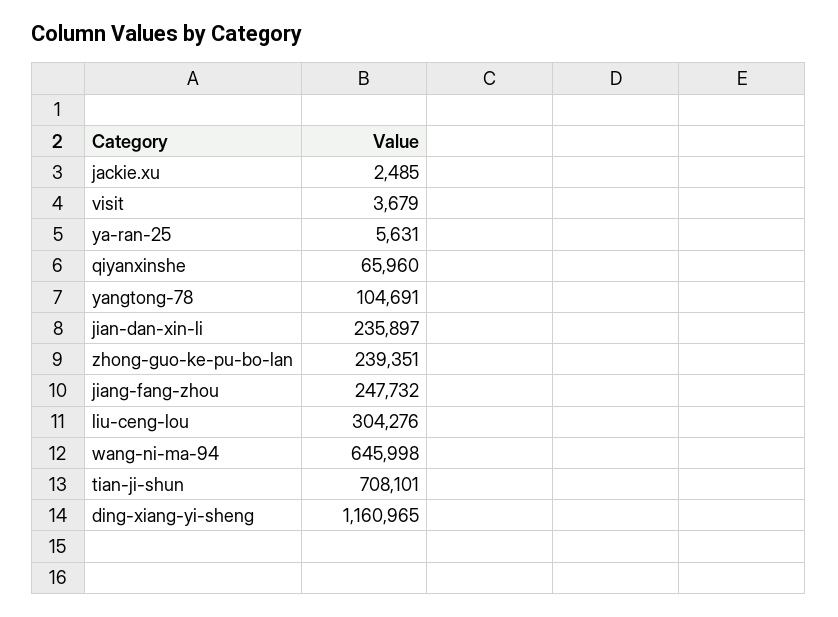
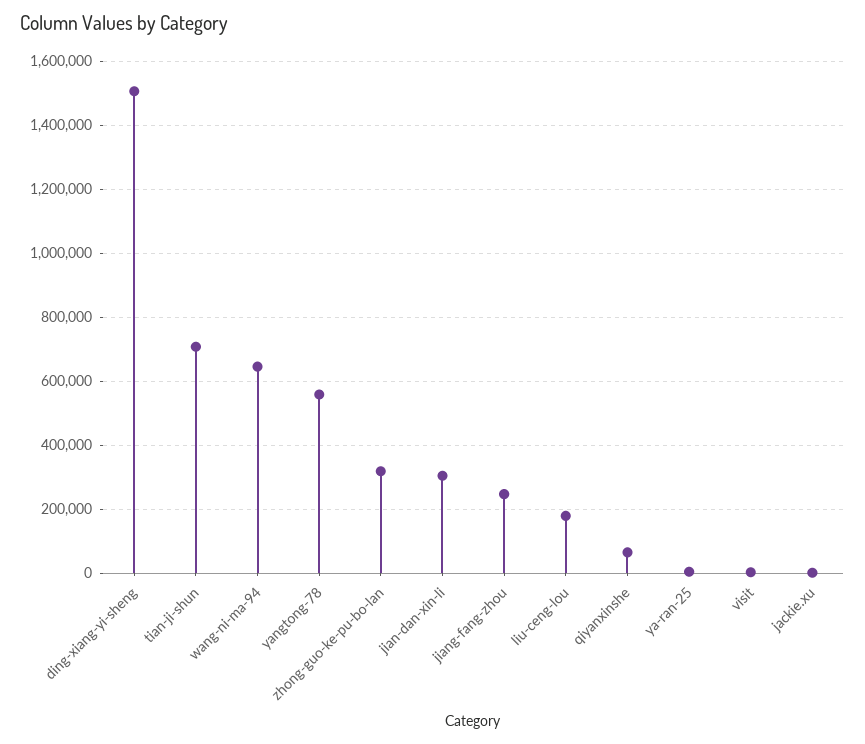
  {
    "jackie.xu": 2485,
    "visit": 3679,
    "ya-ran-25": 5631,
    "qiyanxinshe": 65960,
-   "yangtong-78": 104691,
+   "yangtong-78": 560000,
-   "jian-dan-xin-li": 235897,
+   "jian-dan-xin-li": 300000,
-   "zhong-guo-ke-pu-bo-lan": 239351,
+   "zhong-guo-ke-pu-bo-lan": 320000,
    "jiang-fang-zhou": 247732,
-   "liu-ceng-lou": 304276,
+   "liu-ceng-lou": 180000,
    "wang-ni-ma-94": 645998,
    "tian-ji-shun": 708101,
-   "ding-xiang-yi-sheng": 1160965
+   "ding-xiang-yi-sheng": 1500000
  }

